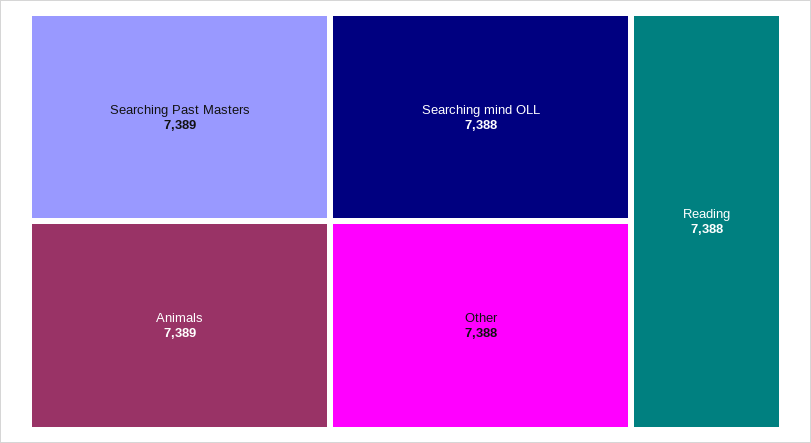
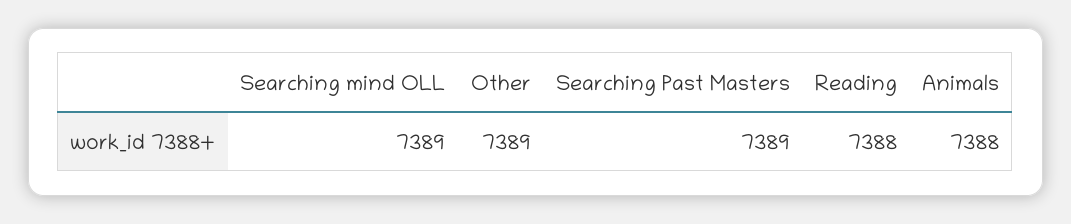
  {
    "Searching Past Masters": 7389,
-   "Animals": 7389,
+   "Animals": 7388,
-   "Searching mind OLL": 7388,
+   "Searching mind OLL": 7389,
-   "Other": 7388,
+   "Other": 7389,
    "Reading": 7388
  }

